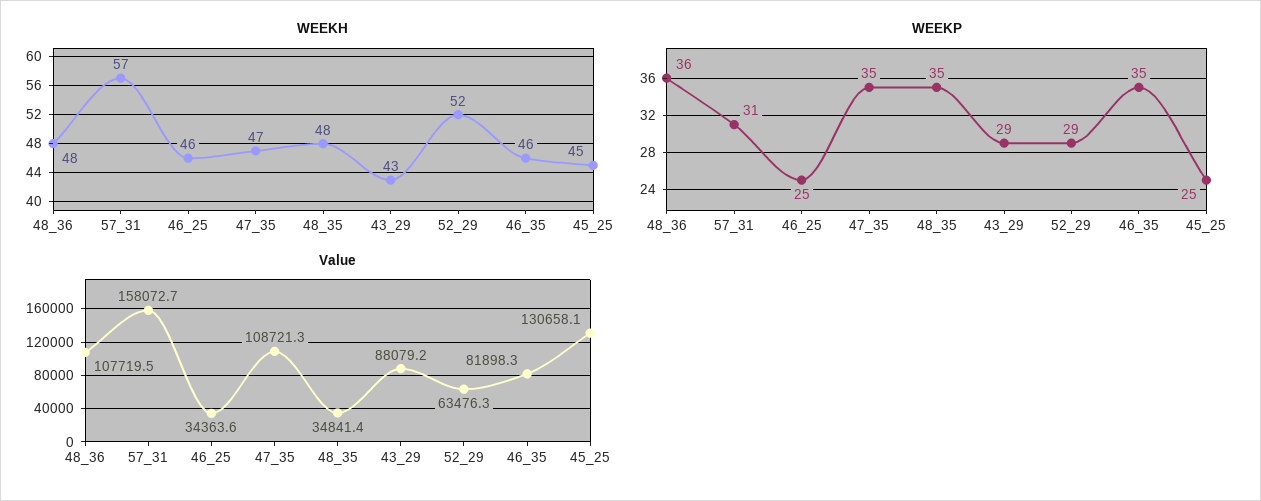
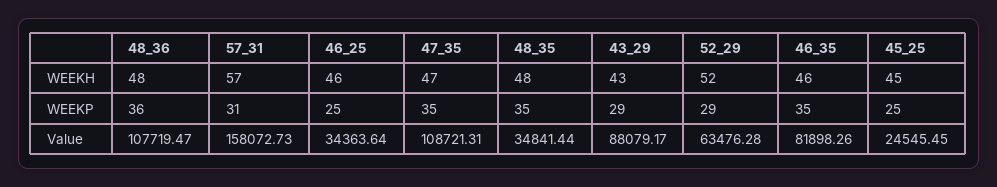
  {
    "WEEKH": {
      "48_36": 48,
      "57_31": 57,
      "46_25": 46,
      "47_35": 47,
      "48_35": 48,
      "43_29": 43,
      "52_29": 52,
      "46_35": 46,
      "45_25": 45
    },
    "WEEKP": {
      "48_36": 36,
      "57_31": 31,
      "46_25": 25,
      "47_35": 35,
      "48_35": 35,
      "43_29": 29,
      "52_29": 29,
      "46_35": 35,
      "45_25": 25
    },
    "Value": {
      "48_36": 107719.47,
      "57_31": 158072.73,
      "46_25": 34363.64,
      "47_35": 108721.31,
      "48_35": 34841.44,
      "43_29": 88079.17,
      "52_29": 63476.28,
      "46_35": 81898.26,
-     "45_25": 130658.1
+     "45_25": 24545.45
    }
  }

